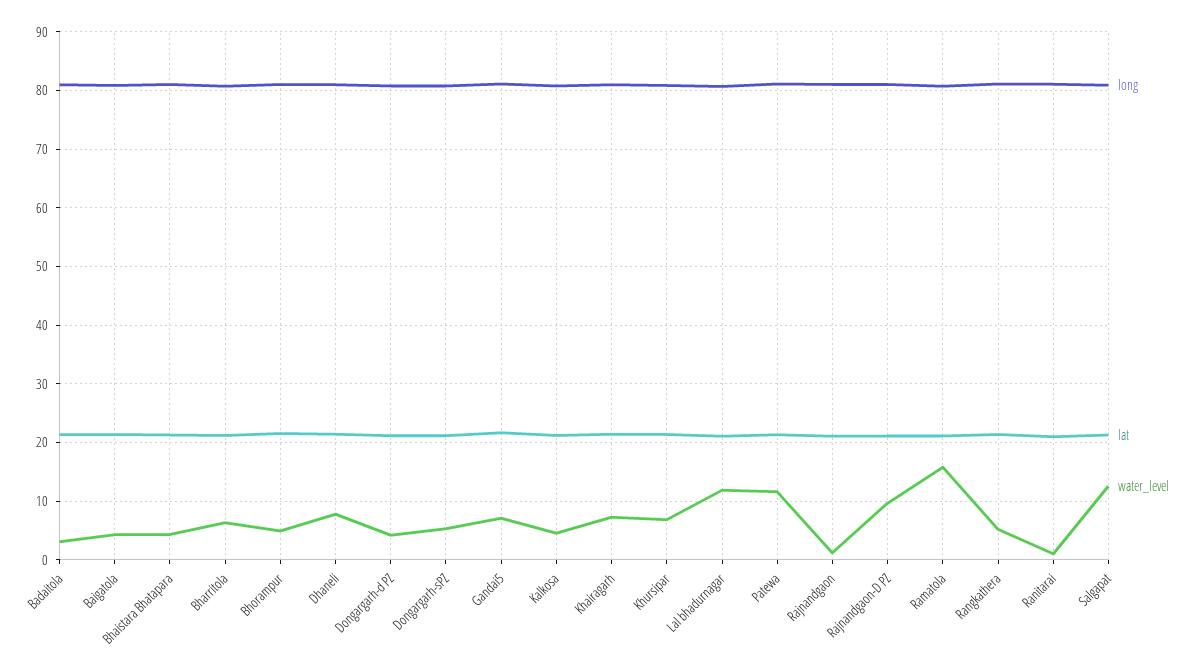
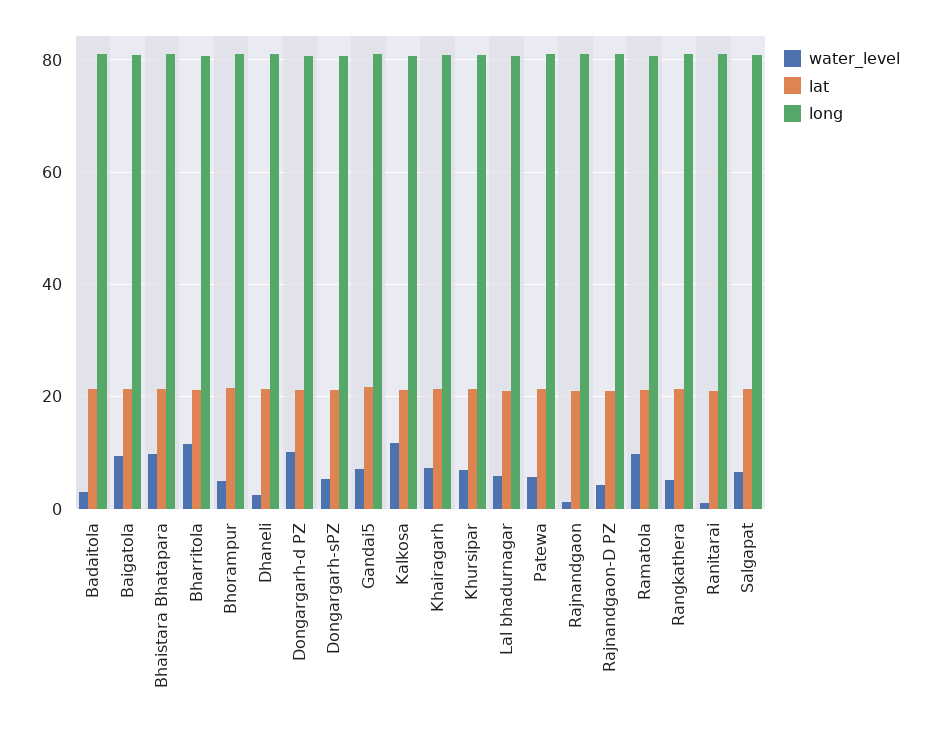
  {
    "long": {
      "Badaitola": 80,
      "Baigatola": 80,
      "Bhaistara Bhatapara": 82,
      "Bharritola": 80,
      "Bhorampur": 82,
      "Dhaneli": 82,
      "Dongargarh-d PZ": 80,
      "Dongargarh-sPZ": 80,
      "Gandai5": 82,
      "Kalkosa": 80,
      "Khairagarh": 80,
      "Khursipar": 80,
      "Lal bhadurnagar": 80,
      "Patewa": 82,
      "Rajnandgaon": 82,
      "Rajnandgaon-D PZ": 82,
      "Ramatola": 80,
      "Rangkathera": 82,
      "Ranitarai": 82,
      "Salgapat": 80
    },
    "lat": {
      "Badaitola": 22,
      "Baigatola": 22,
      "Bhaistara Bhatapara": 22,
      "Bharritola": 22,
      "Bhorampur": 22,
      "Dhaneli": 22,
      "Dongargarh-d PZ": 22,
      "Dongargarh-sPZ": 22,
      "Gandai5": 22,
      "Kalkosa": 22,
      "Khairagarh": 22,
      "Khursipar": 22,
      "Lal bhadurnagar": 22,
      "Patewa": 22,
      "Rajnandgaon": 22,
      "Rajnandgaon-D PZ": 22,
      "Ramatola": 22,
      "Rangkathera": 22,
      "Ranitarai": 20,
      "Salgapat": 22
    },
    "water_level": {
      "Badaitola": 4,
-     "Baigatola": 4,
+     "Baigatola": 10,
-     "Bhaistara Bhatapara": 4,
+     "Bhaistara Bhatapara": 10,
-     "Bharritola": 6,
+     "Bharritola": 12,
      "Bhorampur": 4,
-     "Dhaneli": 8,
+     "Dhaneli": 2,
-     "Dongargarh-d PZ": 4,
+     "Dongargarh-d PZ": 10,
      "Dongargarh-sPZ": 6,
      "Gandai5": 8,
-     "Kalkosa": 4,
+     "Kalkosa": 12,
      "Khairagarh": 8,
      "Khursipar": 6,
-     "Lal bhadurnagar": 12,
+     "Lal bhadurnagar": 6,
-     "Patewa": 12,
+     "Patewa": 6,
      "Rajnandgaon": 2,
-     "Rajnandgaon-D PZ": 10,
+     "Rajnandgaon-D PZ": 4,
-     "Ramatola": 16,
+     "Ramatola": 10,
      "Rangkathera": 6,
      "Ranitarai": 2,
-     "Salgapat": 12
+     "Salgapat": 6
    }
  }

